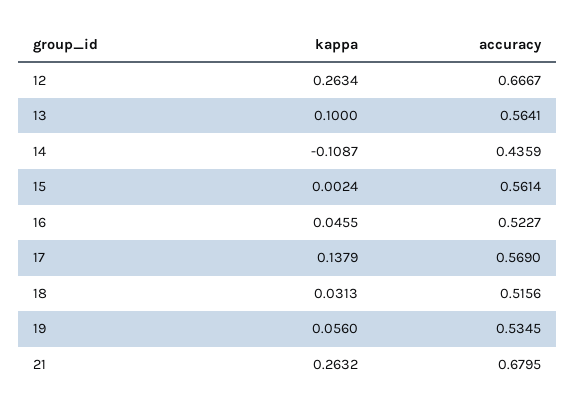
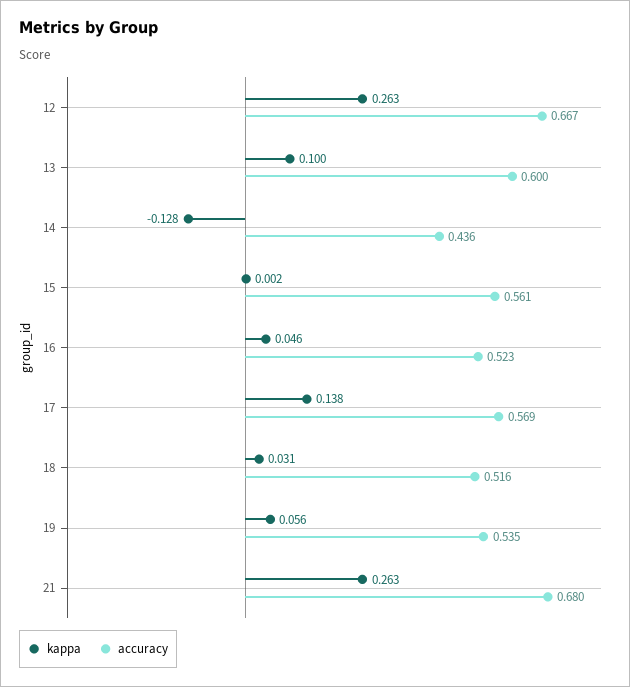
  {
    "kappa": {
      "12": 0.2634,
      "13": 0.1,
-     "14": -0.1087,
+     "14": -0.128,
      "15": 0.0024,
      "16": 0.0455,
      "17": 0.1379,
      "18": 0.0313,
      "19": 0.056,
      "21": 0.2632
    },
    "accuracy": {
      "12": 0.6667,
-     "13": 0.5641,
+     "13": 0.6,
      "14": 0.4359,
      "15": 0.5614,
      "16": 0.5227,
      "17": 0.569,
      "18": 0.5156,
      "19": 0.5345,
      "21": 0.6795
    }
  }

